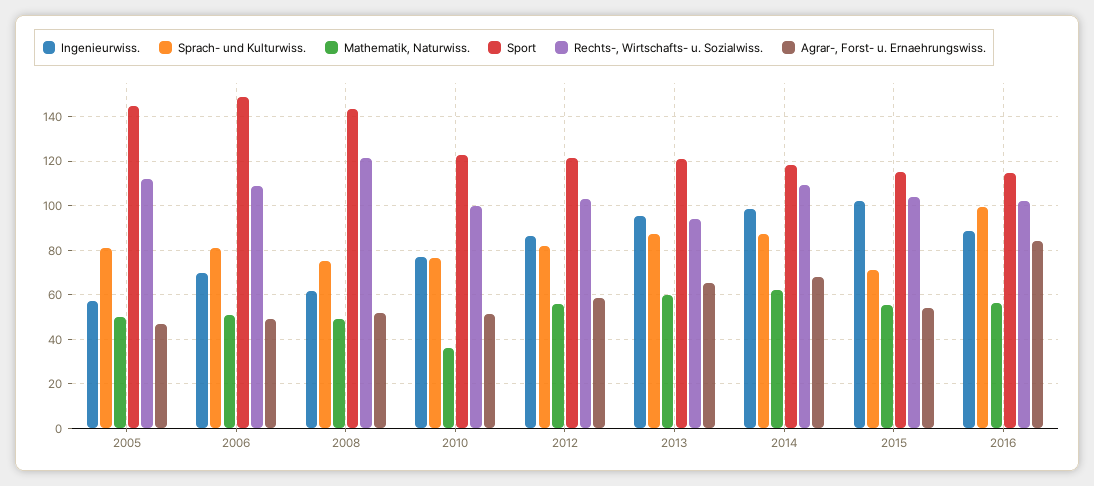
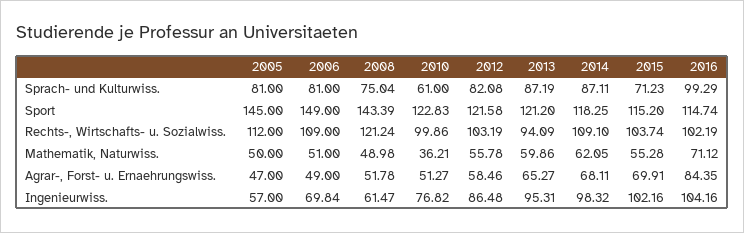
  {
    "Ingenieurwiss.": {
      "2005": 57,
      "2006": 69.84,
      "2008": 61.47,
      "2010": 76.82,
      "2012": 86.48,
      "2013": 95.31,
      "2014": 98.32,
      "2015": 102.16,
-     "2016": 90
+     "2016": 104.16
    },
    "Sprach- und Kulturwiss.": {
      "2005": 81,
      "2006": 81,
      "2008": 75.04,
-     "2010": 75,
+     "2010": 61,
      "2012": 82.08,
      "2013": 87.19,
      "2014": 87.11,
      "2015": 71.23,
      "2016": 99.29
    },
    "Mathematik, Naturwiss.": {
      "2005": 50,
      "2006": 51,
      "2008": 48.98,
      "2010": 36.21,
      "2012": 55.78,
      "2013": 59.86,
      "2014": 62.05,
      "2015": 55.28,
-     "2016": 55
+     "2016": 71.12
    },
    "Sport": {
      "2005": 145,
      "2006": 149,
      "2008": 143.39,
      "2010": 122.83,
      "2012": 121.58,
      "2013": 121.2,
      "2014": 118.25,
      "2015": 115.2,
      "2016": 114.74
    },
    "Rechts-, Wirtschafts- u. Sozialwiss.": {
      "2005": 112,
      "2006": 109,
      "2008": 121.24,
      "2010": 99.86,
      "2012": 103.19,
      "2013": 94.09,
      "2014": 109.1,
      "2015": 103.74,
      "2016": 102.19
    },
    "Agrar-, Forst- u. Ernaehrungswiss.": {
      "2005": 47,
      "2006": 49,
      "2008": 51.78,
      "2010": 51.27,
      "2012": 58.46,
      "2013": 65.27,
      "2014": 68.11,
-     "2015": 55,
+     "2015": 69.91,
      "2016": 84.35
    }
  }

